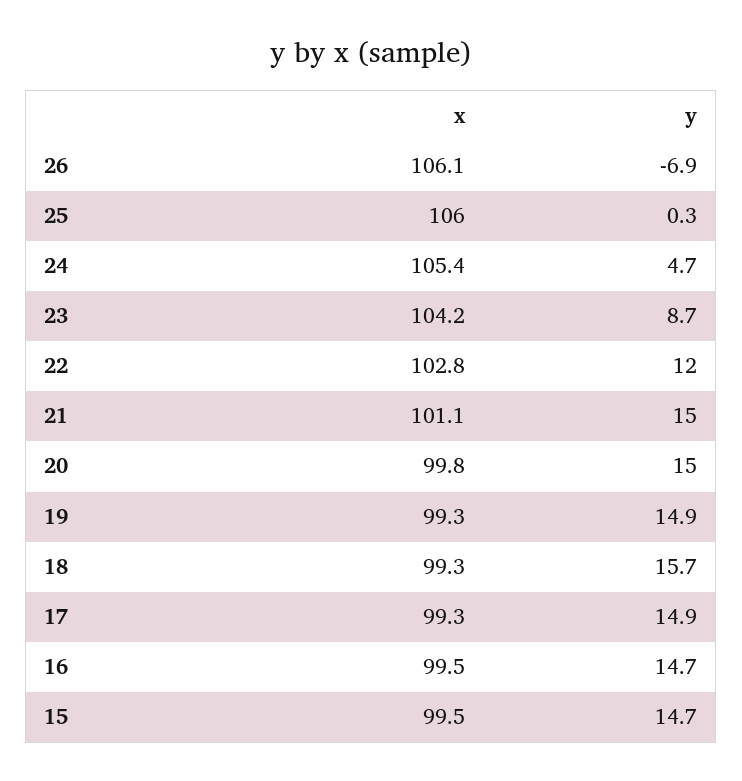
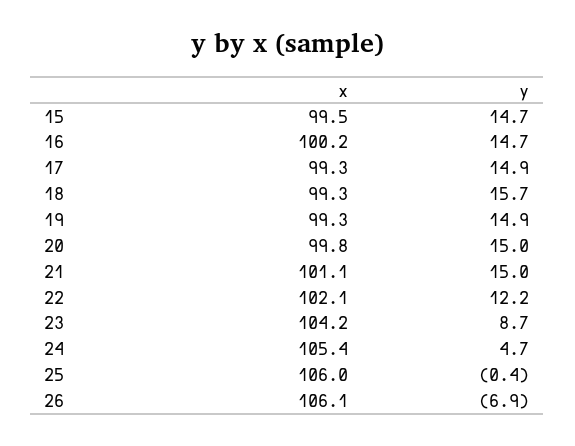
  {
    "x": {
      "26": 106.1,
      "25": 106,
      "24": 105.4,
      "23": 104.2,
-     "22": 102.8,
+     "22": 102.1,
      "21": 101.1,
      "20": 99.8,
      "19": 99.3,
      "18": 99.3,
      "17": 99.3,
-     "16": 99.5,
+     "16": 100.2,
      "15": 99.5
    },
    "y": {
      "26": -6.9,
-     "25": 0.3,
+     "25": -0.4,
      "24": 4.7,
      "23": 8.7,
-     "22": 12,
+     "22": 12.2,
      "21": 15,
      "20": 15,
      "19": 14.9,
      "18": 15.7,
      "17": 14.9,
      "16": 14.7,
      "15": 14.7
    }
  }

